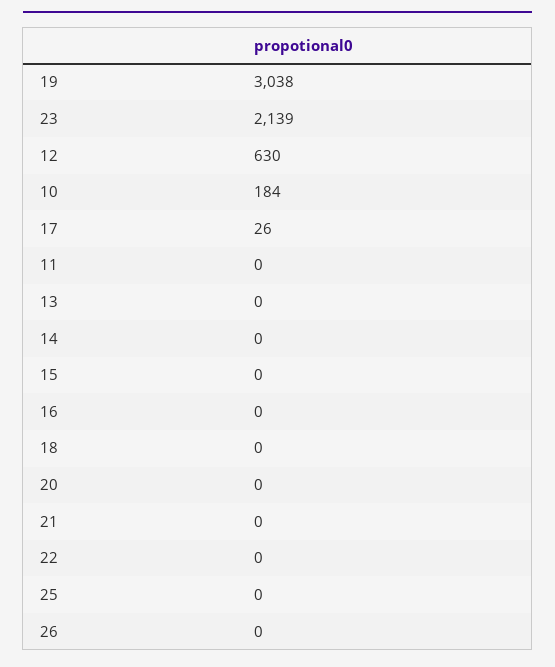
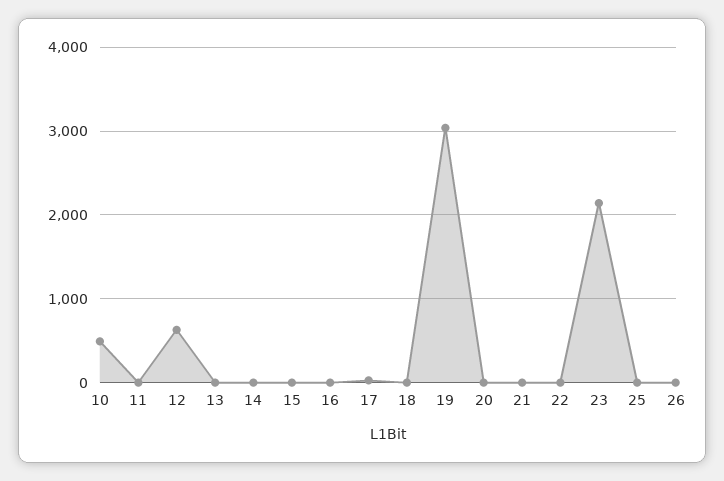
  {
    "19": 3038,
    "23": 2139,
    "12": 630,
-   "10": 184,
+   "10": 500,
    "17": 26,
    "11": 0,
    "13": 0,
    "14": 0,
    "15": 0,
    "16": 0,
    "18": 0,
    "20": 0,
    "21": 0,
    "22": 0,
    "25": 0,
    "26": 0
  }

